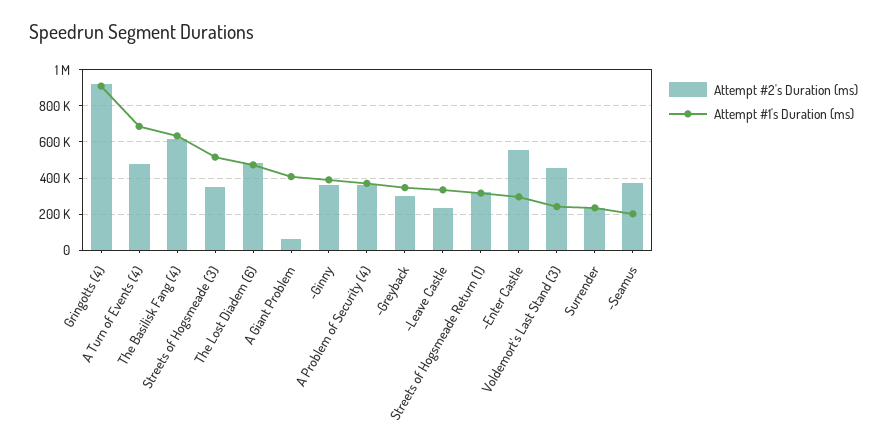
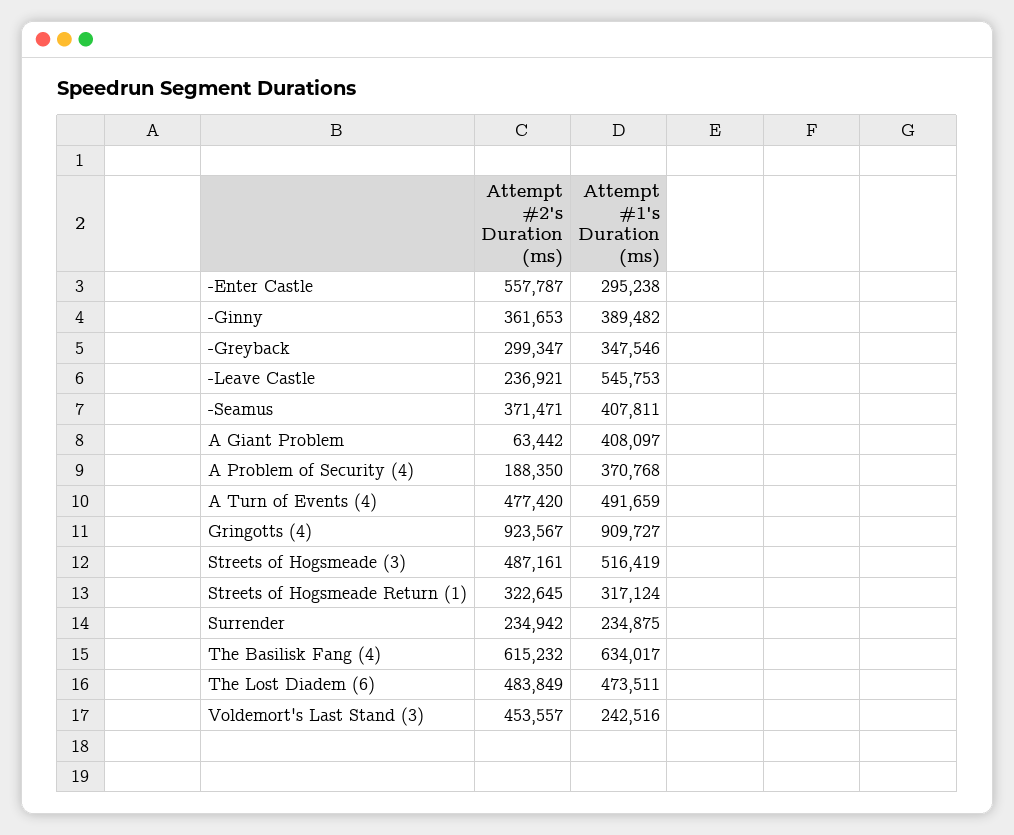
  {
    "Attempt #2's Duration (ms)": {
      "Gringotts (4)": 923567,
      "A Turn of Events (4)": 477420,
      "The Basilisk Fang (4)": 615232,
-     "Streets of Hogsmeade (3)": 350000,
+     "Streets of Hogsmeade (3)": 487161,
      "The Lost Diadem (6)": 483849,
      "A Giant Problem": 63442,
      "-Ginny": 361653,
-     "A Problem of Security (4)": 350000,
+     "A Problem of Security (4)": 188350,
      "-Greyback": 299347,
      "-Leave Castle": 236921,
      "Streets of Hogsmeade Return (1)": 322645,
      "-Enter Castle": 557787,
      "Voldemort's Last Stand (3)": 453557,
      "Surrender": 234942,
      "-Seamus": 371471
    },
    "Attempt #1's Duration (ms)": {
      "Gringotts (4)": 909727,
-     "A Turn of Events (4)": 700000,
+     "A Turn of Events (4)": 491659,
      "The Basilisk Fang (4)": 634017,
      "Streets of Hogsmeade (3)": 516419,
      "The Lost Diadem (6)": 473511,
      "A Giant Problem": 408097,
      "-Ginny": 389482,
      "A Problem of Security (4)": 370768,
      "-Greyback": 347546,
-     "-Leave Castle": 350000,
+     "-Leave Castle": 545753,
      "Streets of Hogsmeade Return (1)": 317124,
      "-Enter Castle": 295238,
      "Voldemort's Last Stand (3)": 242516,
      "Surrender": 234875,
-     "-Seamus": 200000
+     "-Seamus": 407811
    }
  }

